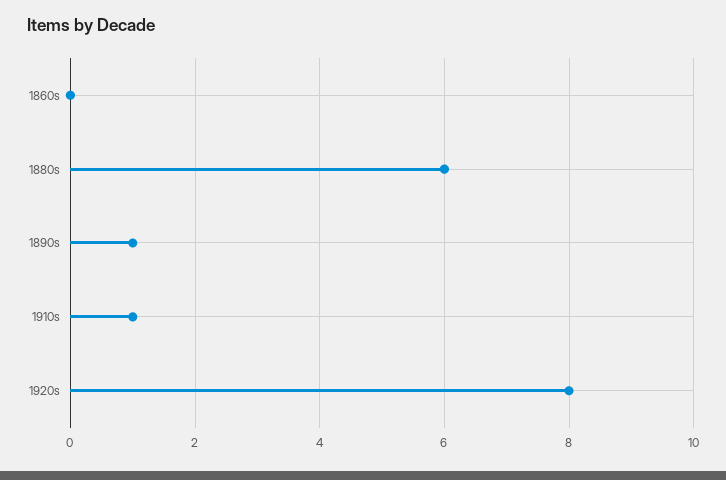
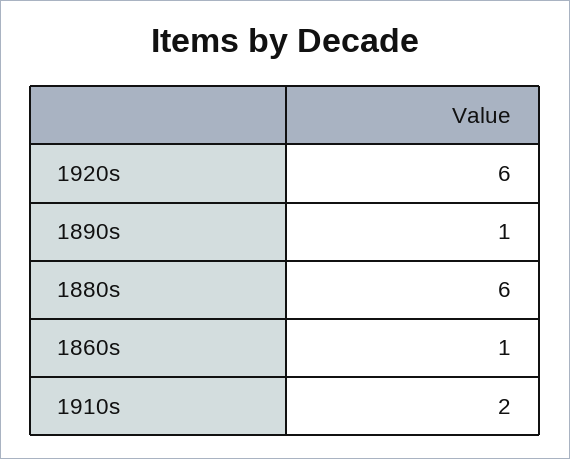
  {
-   "1860s": 0,
+   "1860s": 1,
    "1880s": 6,
    "1890s": 1,
-   "1910s": 1,
+   "1910s": 2,
-   "1920s": 8
+   "1920s": 6
  }

